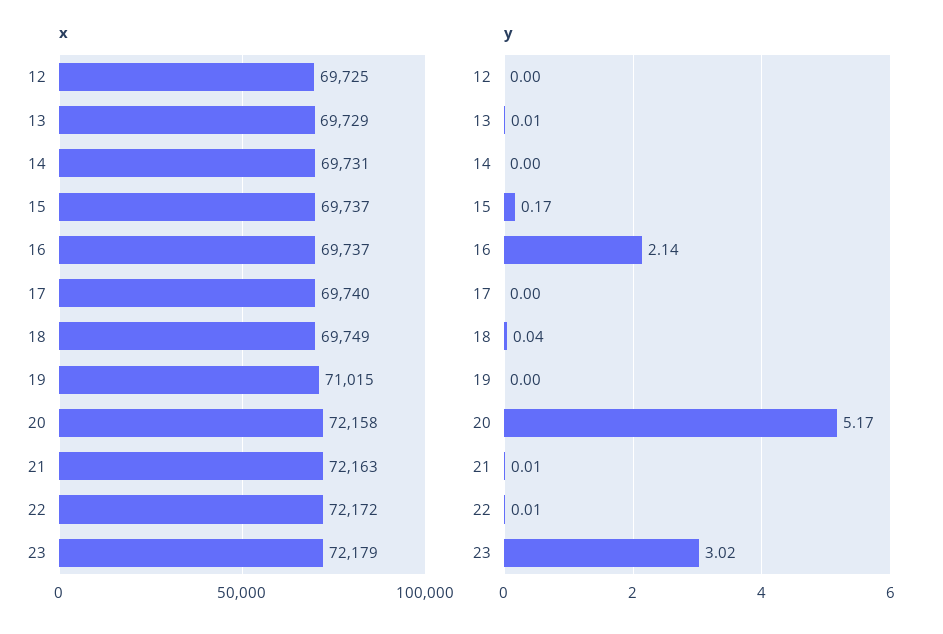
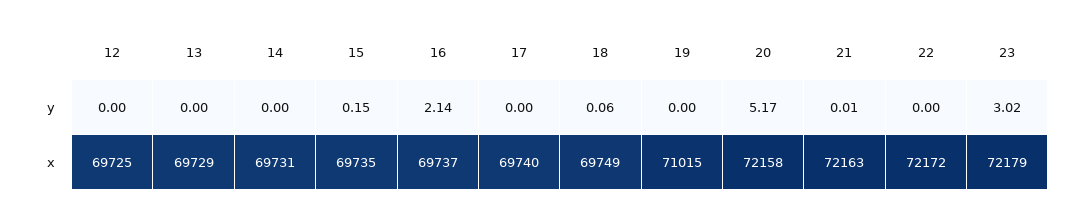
  {
    "x": {
      "12": 69725,
      "13": 69729,
      "14": 69731,
-     "15": 69737,
+     "15": 69735,
      "16": 69737,
      "17": 69740,
      "18": 69749,
      "19": 71015,
      "20": 72158,
      "21": 72163,
      "22": 72172,
      "23": 72179
    },
    "y": {
      "12": 0,
-     "13": 0.01,
+     "13": 0,
      "14": 0,
-     "15": 0.17,
+     "15": 0.15,
      "16": 2.14,
      "17": 0,
-     "18": 0.04,
+     "18": 0.06,
      "19": 0,
      "20": 5.17,
      "21": 0.01,
-     "22": 0.01,
+     "22": 0,
      "23": 3.02
    }
  }

